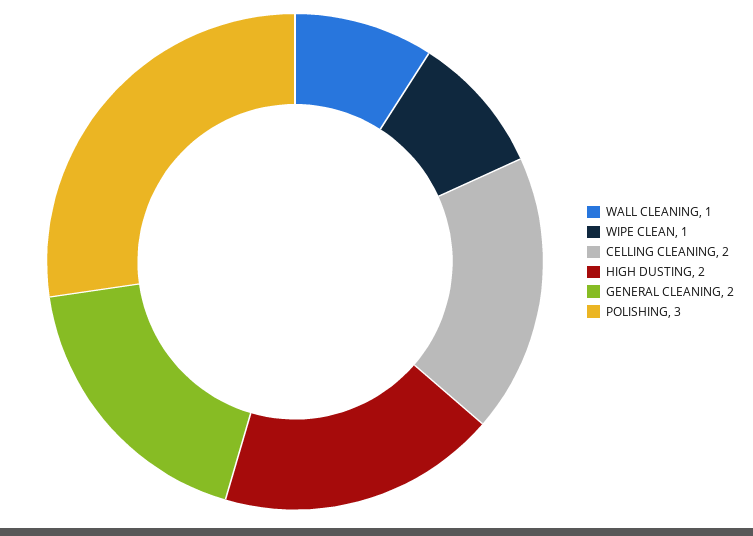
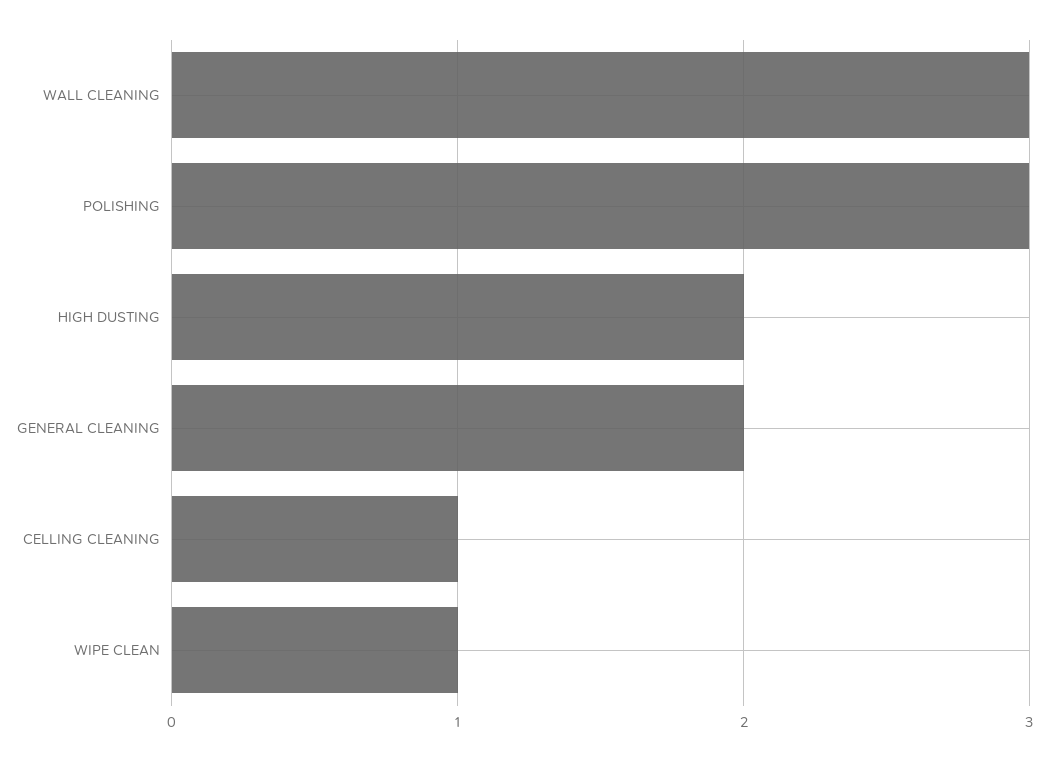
  {
-   "WALL CLEANING": 1,
+   "WALL CLEANING": 3,
    "WIPE CLEAN": 1,
-   "CELLING CLEANING": 2,
+   "CELLING CLEANING": 1,
    "HIGH DUSTING": 2,
    "GENERAL CLEANING": 2,
    "POLISHING": 3
  }

